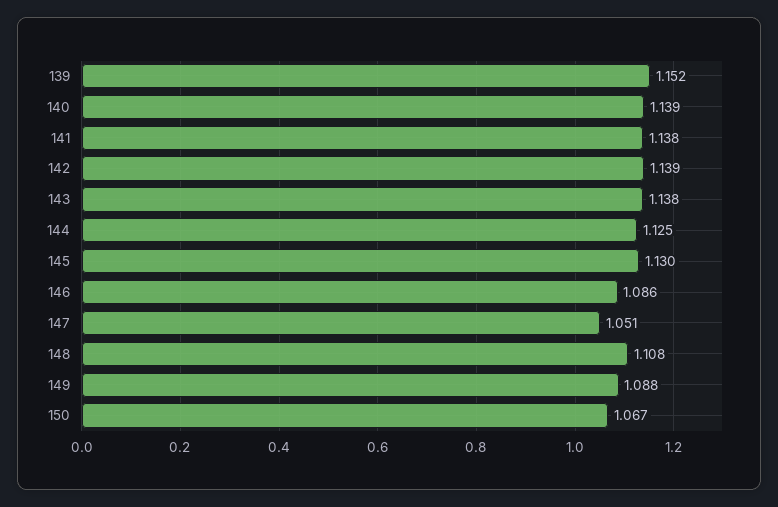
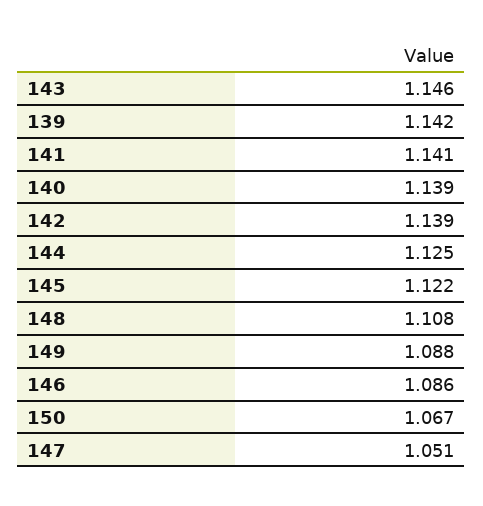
  {
-   "139": 1.152,
+   "139": 1.142,
    "140": 1.139,
-   "141": 1.138,
+   "141": 1.141,
    "142": 1.139,
-   "143": 1.138,
+   "143": 1.146,
    "144": 1.125,
-   "145": 1.13,
+   "145": 1.122,
    "146": 1.086,
    "147": 1.051,
    "148": 1.108,
    "149": 1.088,
    "150": 1.067
  }

